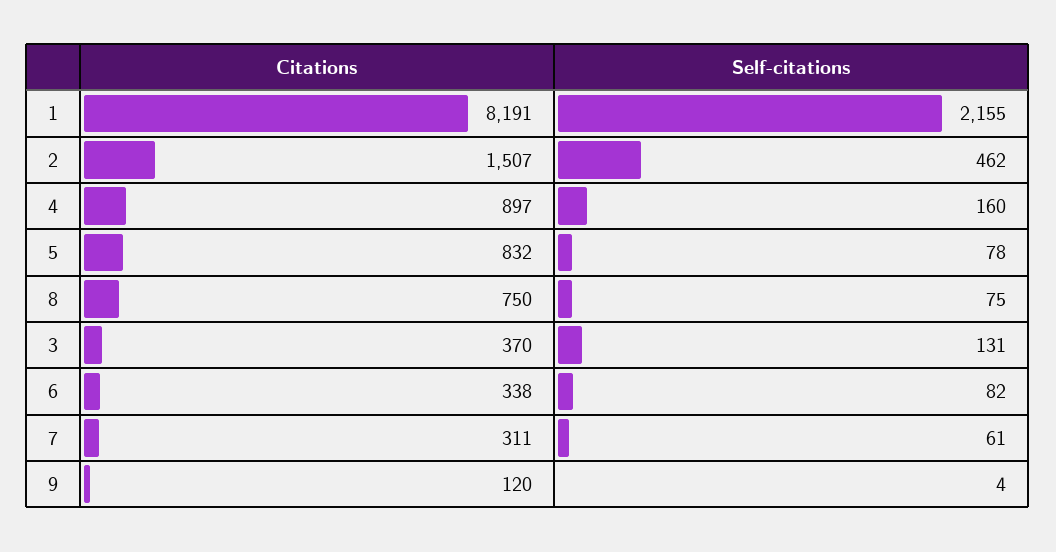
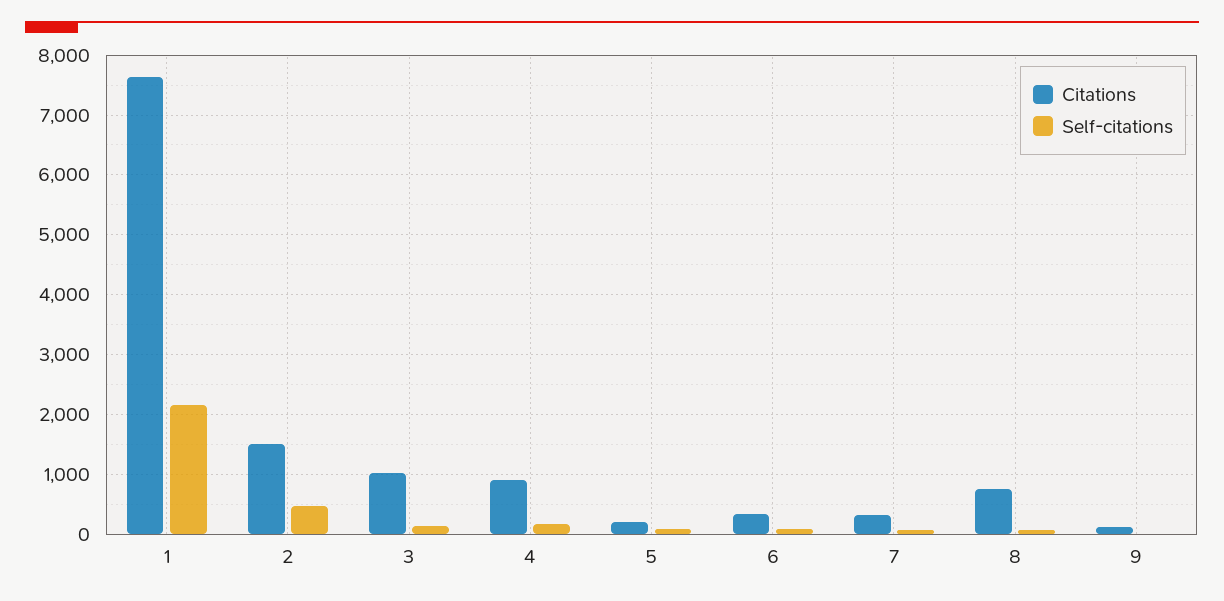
  {
    "Citations": {
-     "1": 8191,
+     "1": 7600,
      "2": 1507,
      "4": 897,
-     "5": 832,
+     "5": 200,
      "8": 750,
-     "3": 370,
+     "3": 1000,
      "6": 338,
      "7": 311,
      "9": 120
    },
    "Self-citations": {
      "1": 2155,
      "2": 462,
      "4": 160,
      "5": 78,
      "8": 75,
      "3": 131,
      "6": 82,
      "7": 61,
      "9": 4
    }
  }

